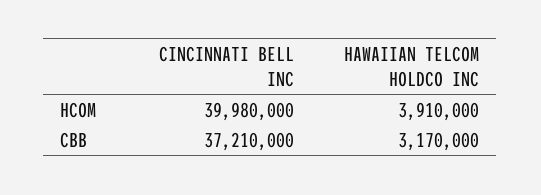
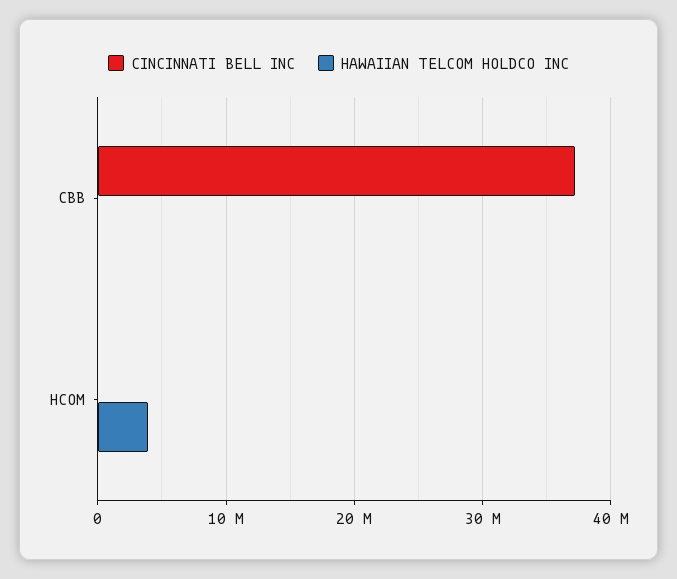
  {
    "CINCINNATI BELL INC": {
-     "HCOM": 39980000,
+     "HCOM": 0,
      "CBB": 37210000
    },
    "HAWAIIAN TELCOM HOLDCO INC": {
      "HCOM": 3910000,
-     "CBB": 3170000
+     "CBB": 0
    }
  }

